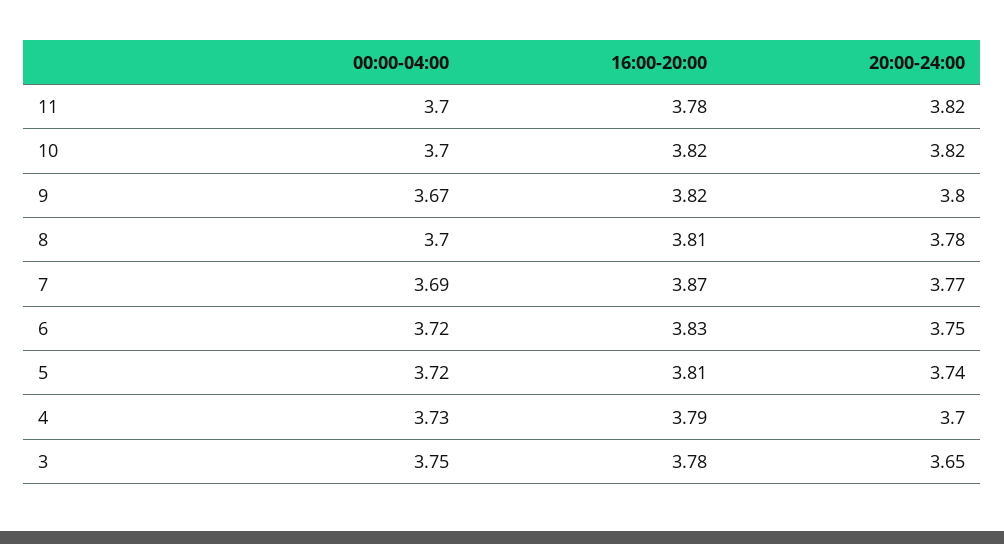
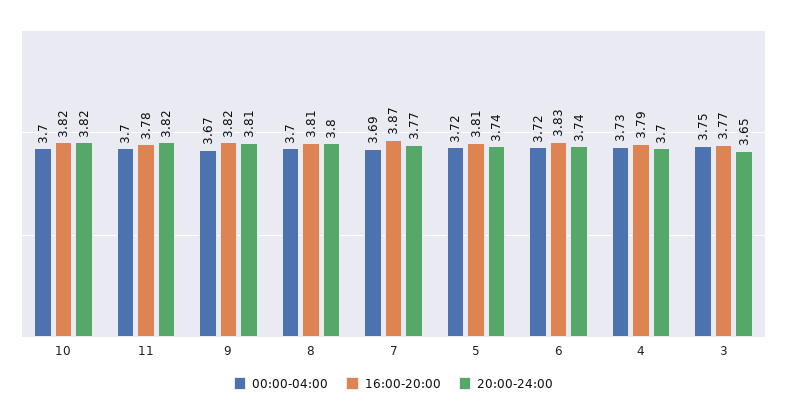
  {
    "00:00-04:00": {
      "11": 3.7,
      "10": 3.7,
      "9": 3.67,
      "8": 3.7,
      "7": 3.69,
      "6": 3.72,
      "5": 3.72,
      "4": 3.73,
      "3": 3.75
    },
    "16:00-20:00": {
      "11": 3.78,
      "10": 3.82,
      "9": 3.82,
      "8": 3.81,
      "7": 3.87,
      "6": 3.83,
      "5": 3.81,
      "4": 3.79,
-     "3": 3.78
+     "3": 3.77
    },
    "20:00-24:00": {
      "11": 3.82,
      "10": 3.82,
-     "9": 3.8,
+     "9": 3.81,
-     "8": 3.78,
+     "8": 3.8,
      "7": 3.77,
-     "6": 3.75,
+     "6": 3.74,
      "5": 3.74,
      "4": 3.7,
      "3": 3.65
    }
  }

